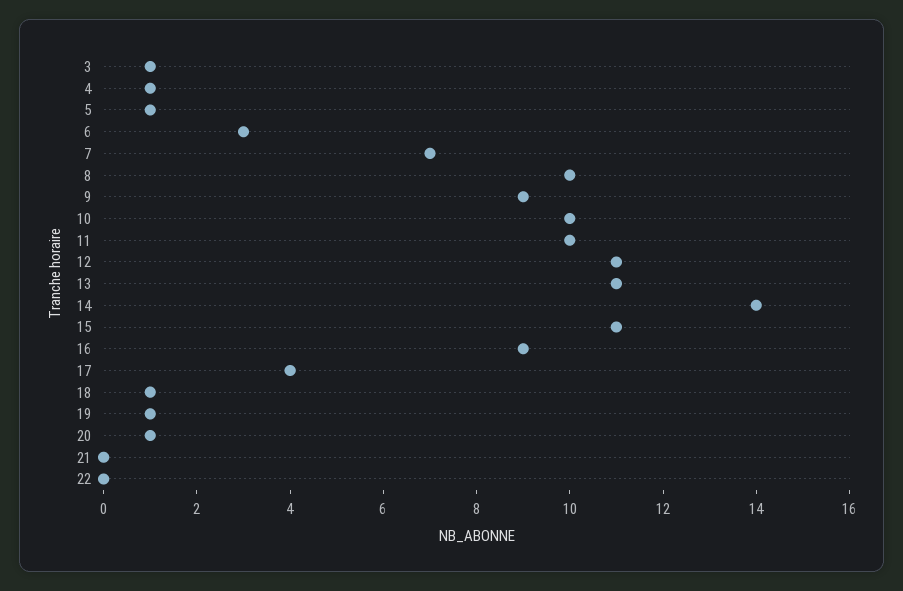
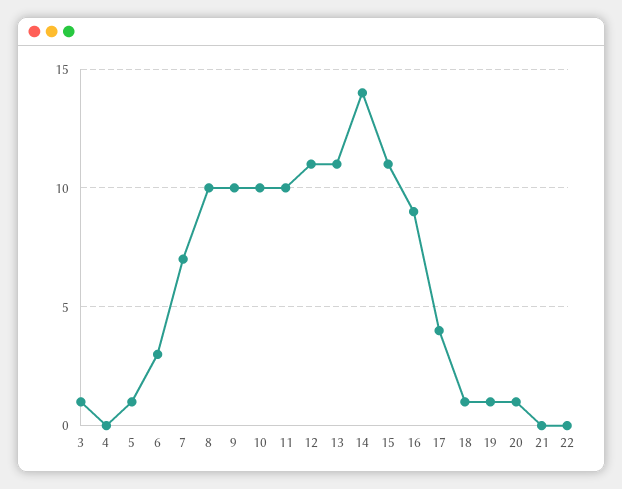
  {
    "3": 1,
-   "4": 1,
+   "4": 0,
    "5": 1,
    "6": 3,
    "7": 7,
    "8": 10,
-   "9": 9,
+   "9": 10,
    "10": 10,
    "11": 10,
    "12": 11,
    "13": 11,
    "14": 14,
    "15": 11,
    "16": 9,
    "17": 4,
    "18": 1,
    "19": 1,
    "20": 1,
    "21": 0,
    "22": 0
  }

